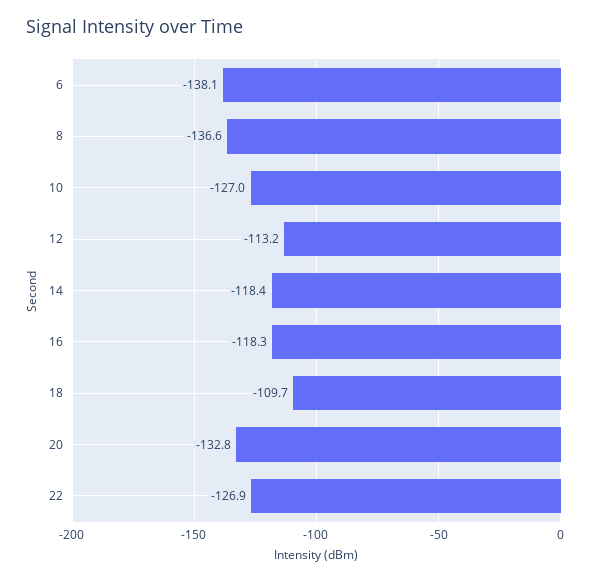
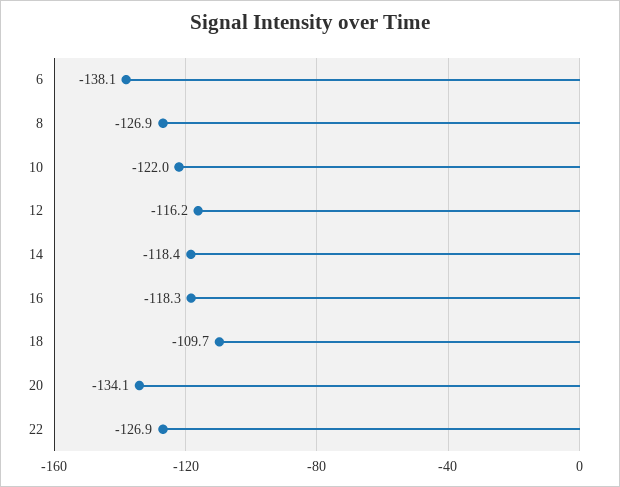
  {
    "6": -138.1,
-   "8": -136.6,
+   "8": -126.9,
-   "10": -127,
+   "10": -122,
-   "12": -113.2,
+   "12": -116.2,
    "14": -118.4,
    "16": -118.3,
    "18": -109.7,
-   "20": -132.8,
+   "20": -134.1,
    "22": -126.9
  }

